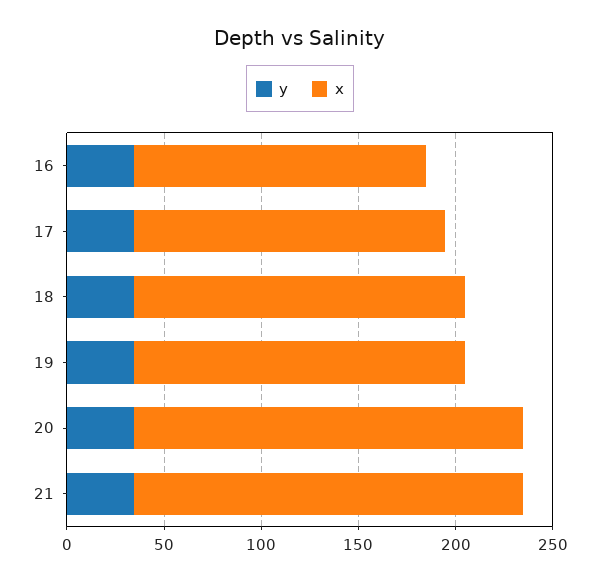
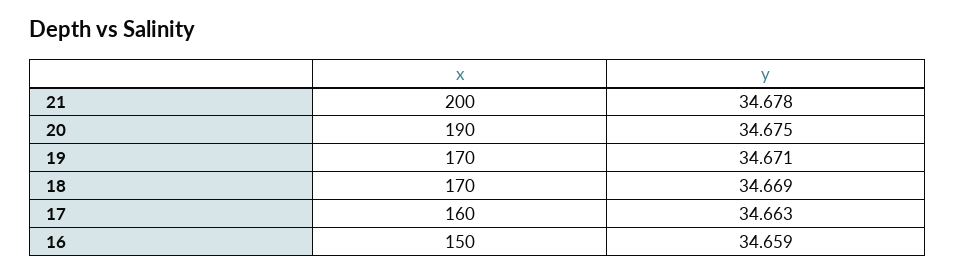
  {
    "y": {
      "16": 34.659,
      "17": 34.663,
      "18": 34.669,
      "19": 34.671,
      "20": 34.675,
      "21": 34.678
    },
    "x": {
      "16": 150,
      "17": 160,
      "18": 170,
      "19": 170,
-     "20": 200,
+     "20": 190,
      "21": 200
    }
  }

